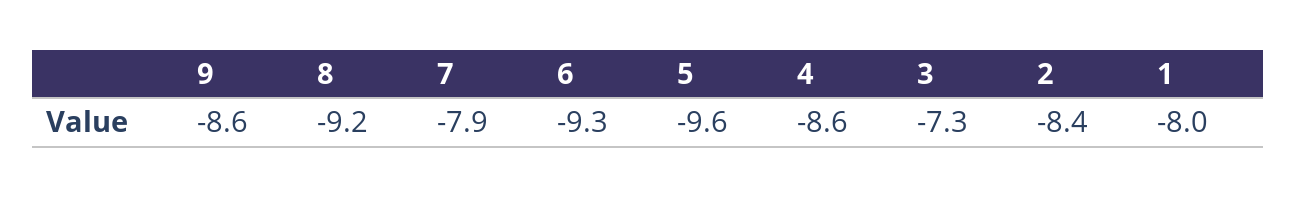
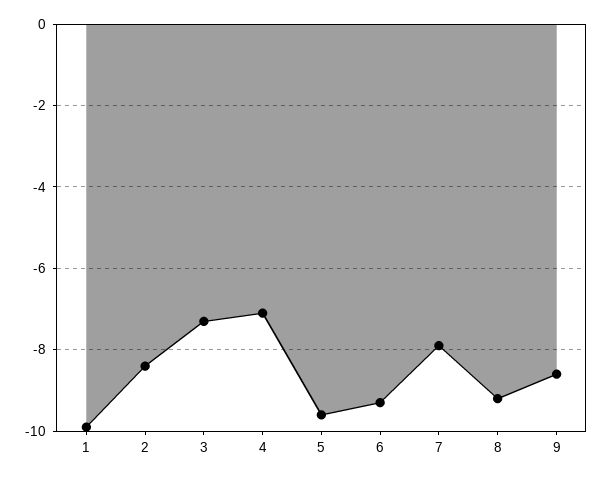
  {
    "9": -8.6,
    "8": -9.2,
    "7": -7.9,
    "6": -9.3,
    "5": -9.6,
-   "4": -8.6,
+   "4": -7,
    "3": -7.3,
    "2": -8.4,
-   "1": -8
+   "1": -10
  }

